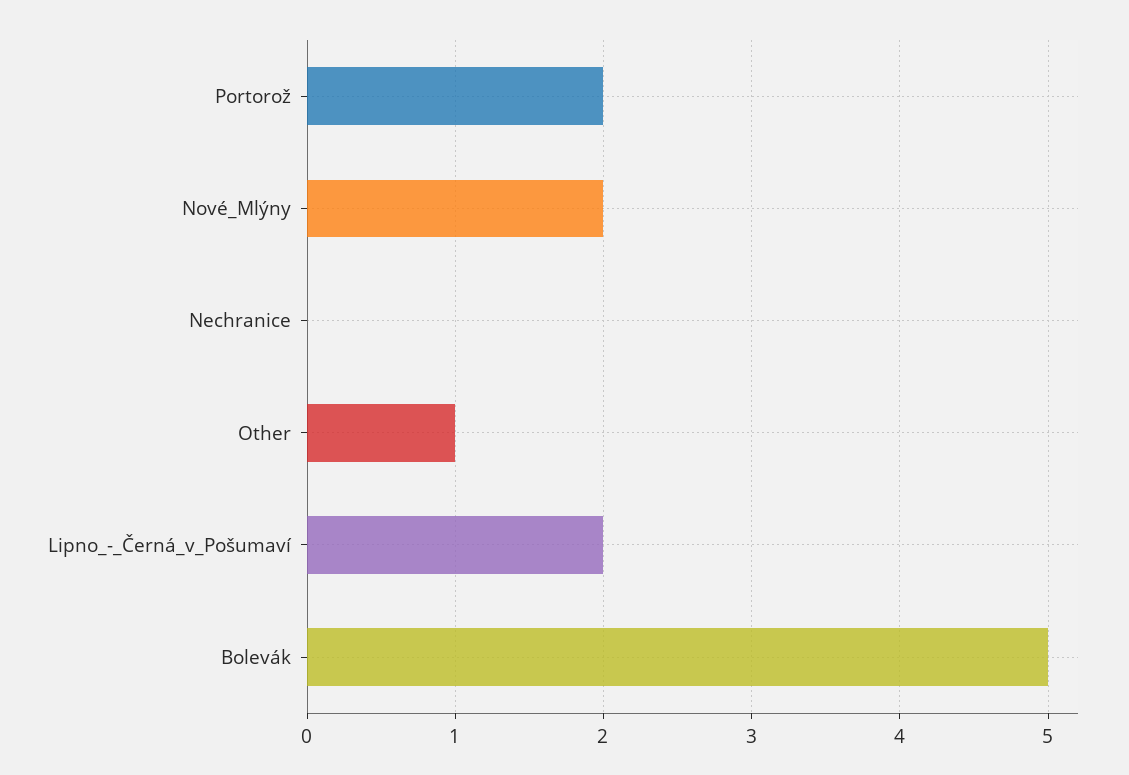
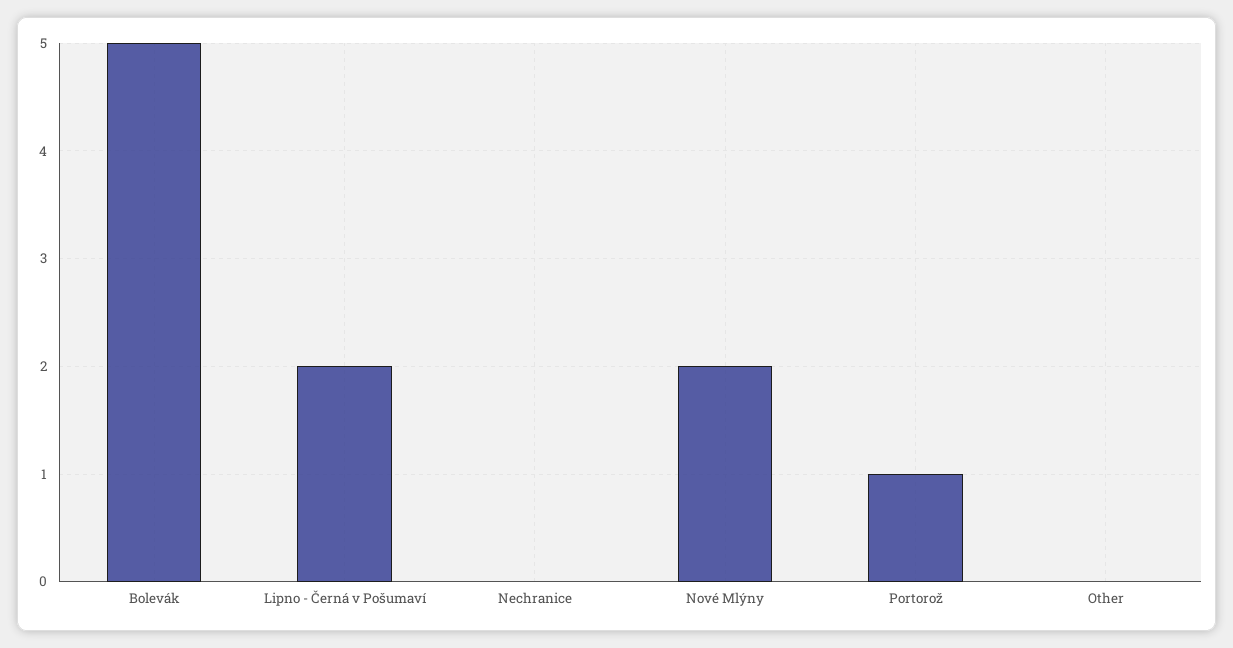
  {
-   "Portorož": 2,
+   "Portorož": 1,
    "Nové_Mlýny": 2,
    "Nechranice": 0,
-   "Other": 1,
+   "Other": 0,
    "Lipno_-_Černá_v_Pošumaví": 2,
    "Bolevák": 5
  }

